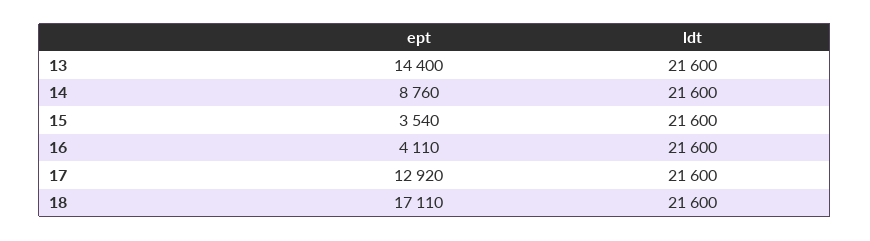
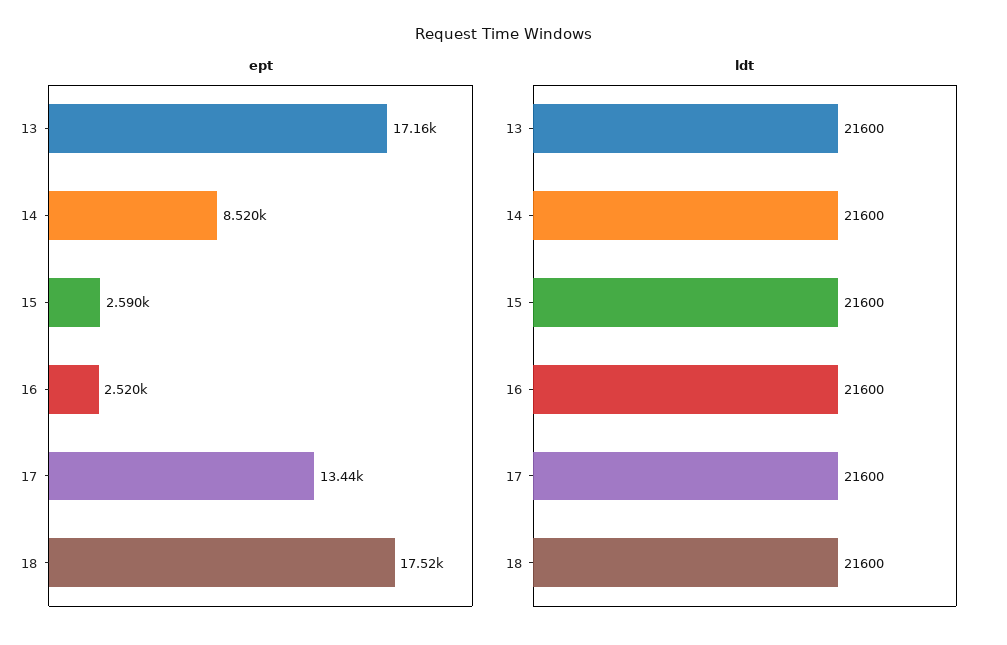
  {
    "ept": {
-     "13": 14400,
+     "13": 17160,
-     "14": 8760,
+     "14": 8520,
-     "15": 3540,
+     "15": 2590,
-     "16": 4110,
+     "16": 2520,
-     "17": 12920,
+     "17": 13440,
-     "18": 17110
+     "18": 17520
    },
    "ldt": {
      "13": 21600,
      "14": 21600,
      "15": 21600,
      "16": 21600,
      "17": 21600,
      "18": 21600
    }
  }

